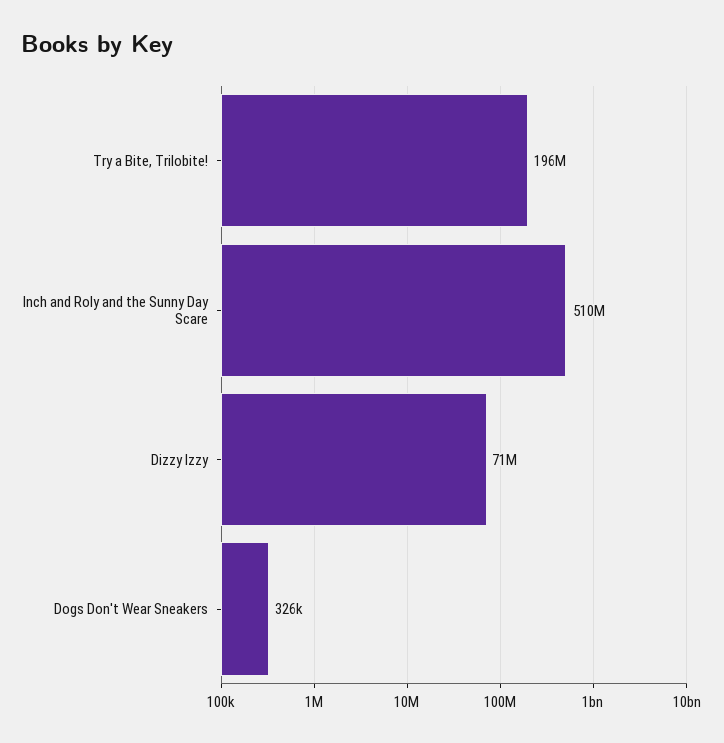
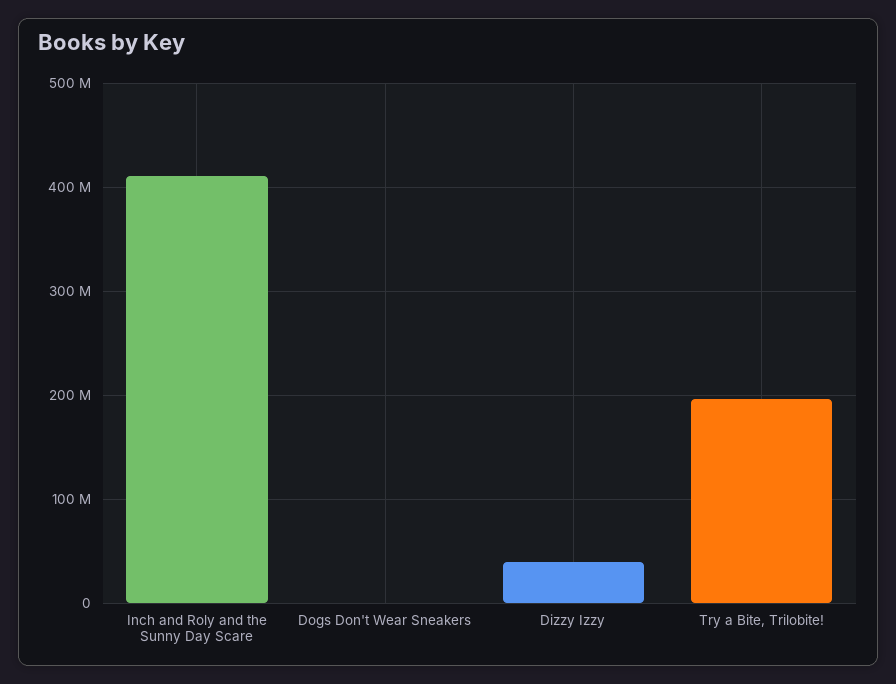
  {
    "Try a Bite, Trilobite!": 196000000,
-   "Inch and Roly and the Sunny Day Scare": 510000000,
+   "Inch and Roly and the Sunny Day Scare": 410000000,
-   "Dizzy Izzy": 71000000,
+   "Dizzy Izzy": 40000000,
    "Dogs Don't Wear Sneakers": 326000
  }

